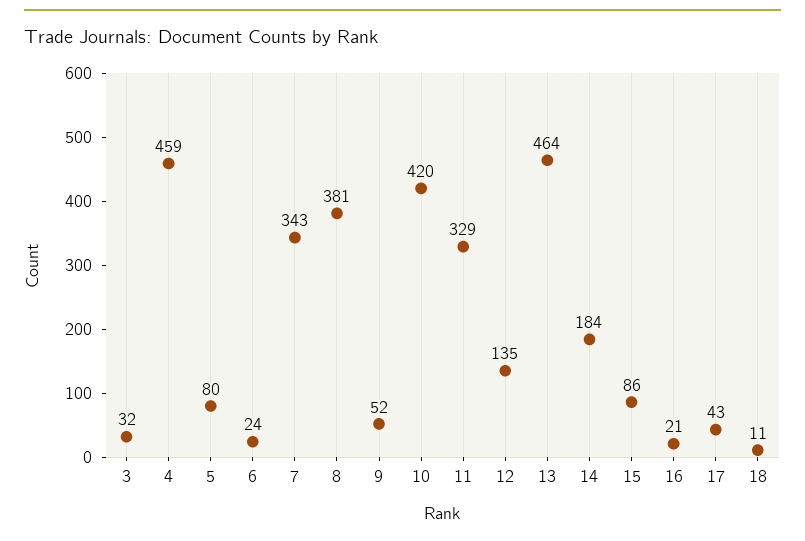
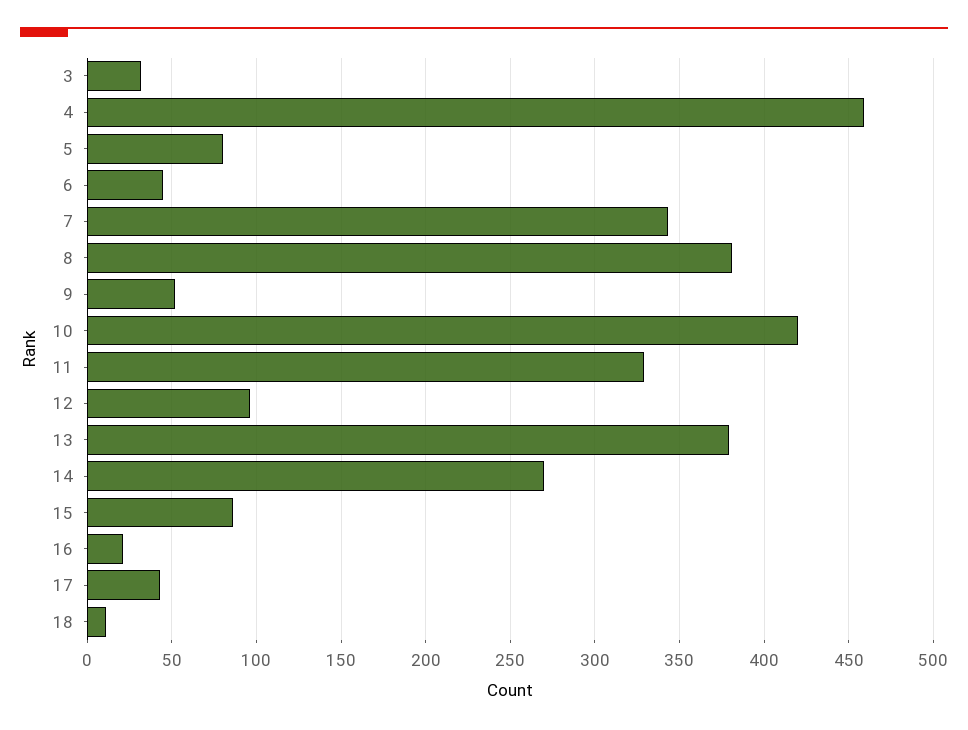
  {
    "3": 32,
    "4": 459,
    "5": 80,
-   "6": 24,
+   "6": 45,
    "7": 343,
    "8": 381,
    "9": 52,
    "10": 420,
    "11": 329,
-   "12": 135,
+   "12": 95,
-   "13": 464,
+   "13": 380,
-   "14": 184,
+   "14": 270,
    "15": 86,
    "16": 21,
    "17": 43,
    "18": 11
  }

